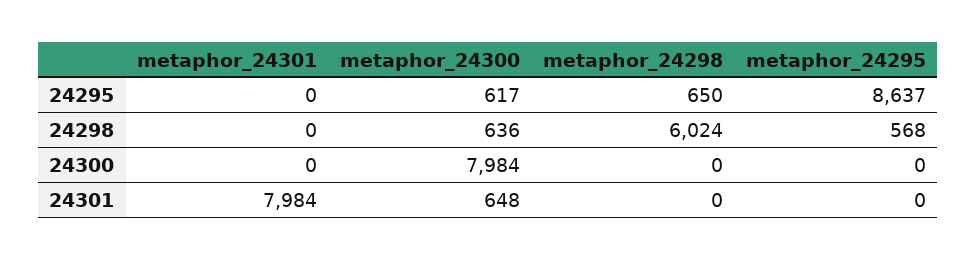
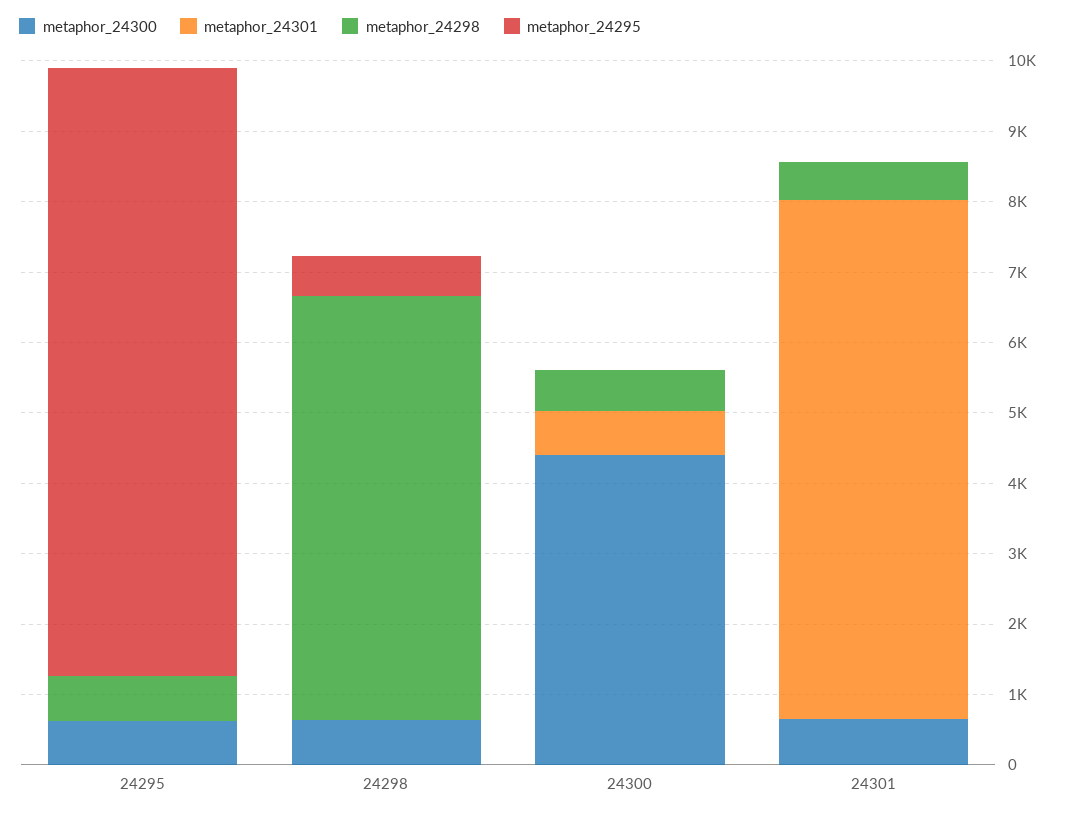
  {
    "metaphor_24301": {
      "24295": 0,
      "24298": 0,
-     "24300": 0,
+     "24300": 600,
-     "24301": 7984
+     "24301": 7400
    },
    "metaphor_24300": {
      "24295": 617,
      "24298": 636,
-     "24300": 7984,
+     "24300": 4400,
      "24301": 648
    },
    "metaphor_24298": {
      "24295": 650,
      "24298": 6024,
-     "24300": 0,
+     "24300": 600,
-     "24301": 0
+     "24301": 600
    },
    "metaphor_24295": {
      "24295": 8637,
      "24298": 568,
      "24300": 0,
      "24301": 0
    }
  }

